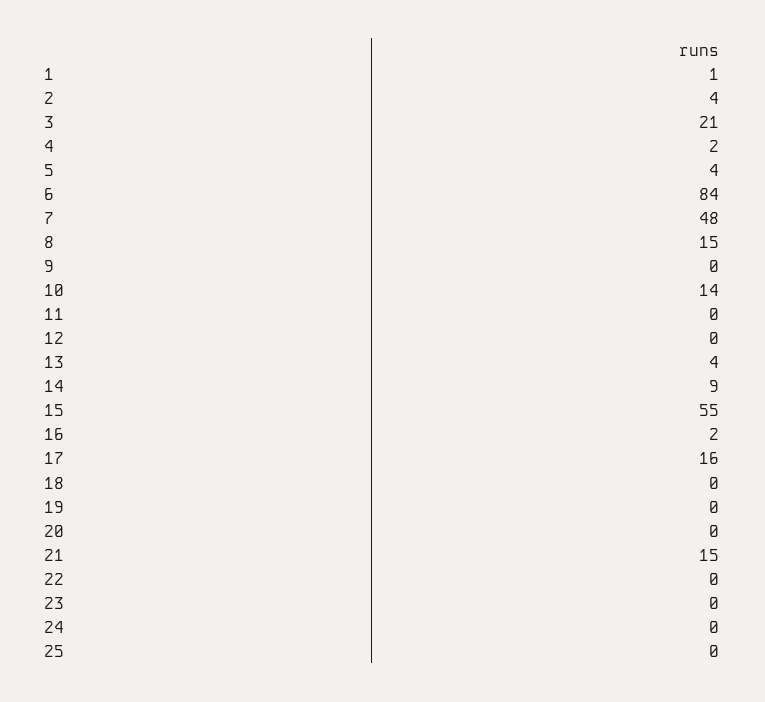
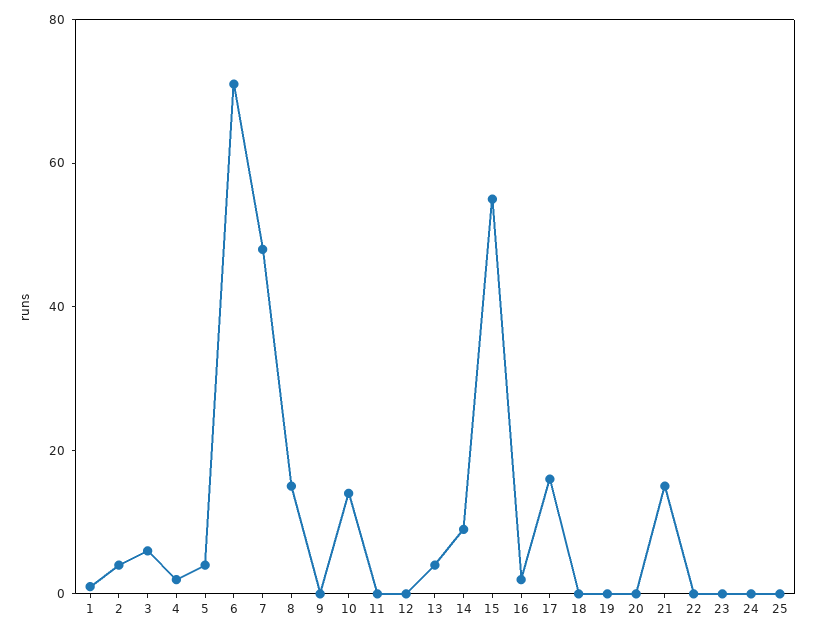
  {
    "1": 1,
    "2": 4,
-   "3": 21,
+   "3": 5,
    "4": 2,
    "5": 4,
-   "6": 84,
+   "6": 70,
    "7": 48,
    "8": 15,
    "9": 0,
    "10": 14,
    "11": 0,
    "12": 0,
    "13": 4,
    "14": 9,
    "15": 55,
    "16": 2,
    "17": 16,
    "18": 0,
    "19": 0,
    "20": 0,
    "21": 15,
    "22": 0,
    "23": 0,
    "24": 0,
    "25": 0
  }

